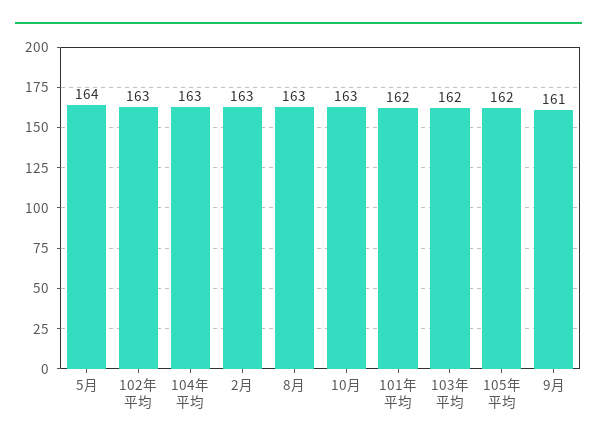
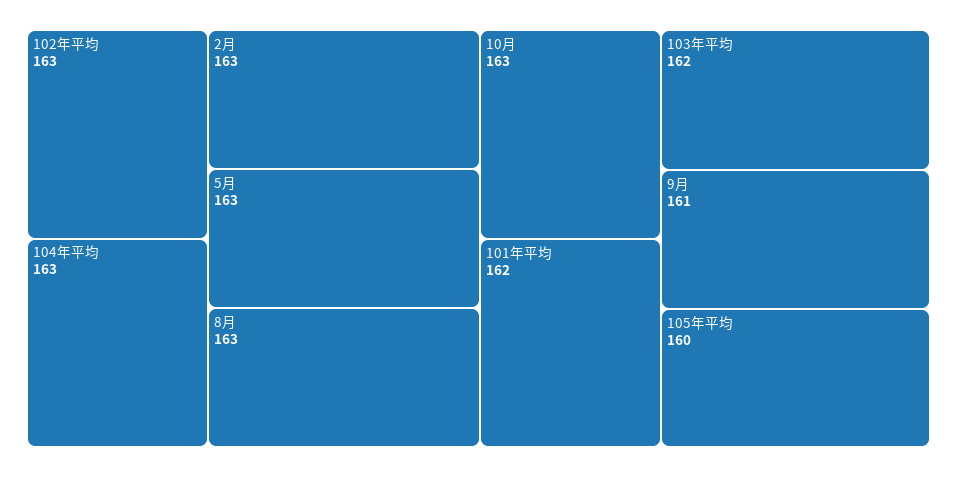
  {
-   "5月": 164,
+   "5月": 163,
    "102年平均": 163,
    "104年平均": 163,
    "2月": 163,
    "8月": 163,
    "10月": 163,
    "101年平均": 162,
    "103年平均": 162,
-   "105年平均": 162,
+   "105年平均": 160,
    "9月": 161
  }

